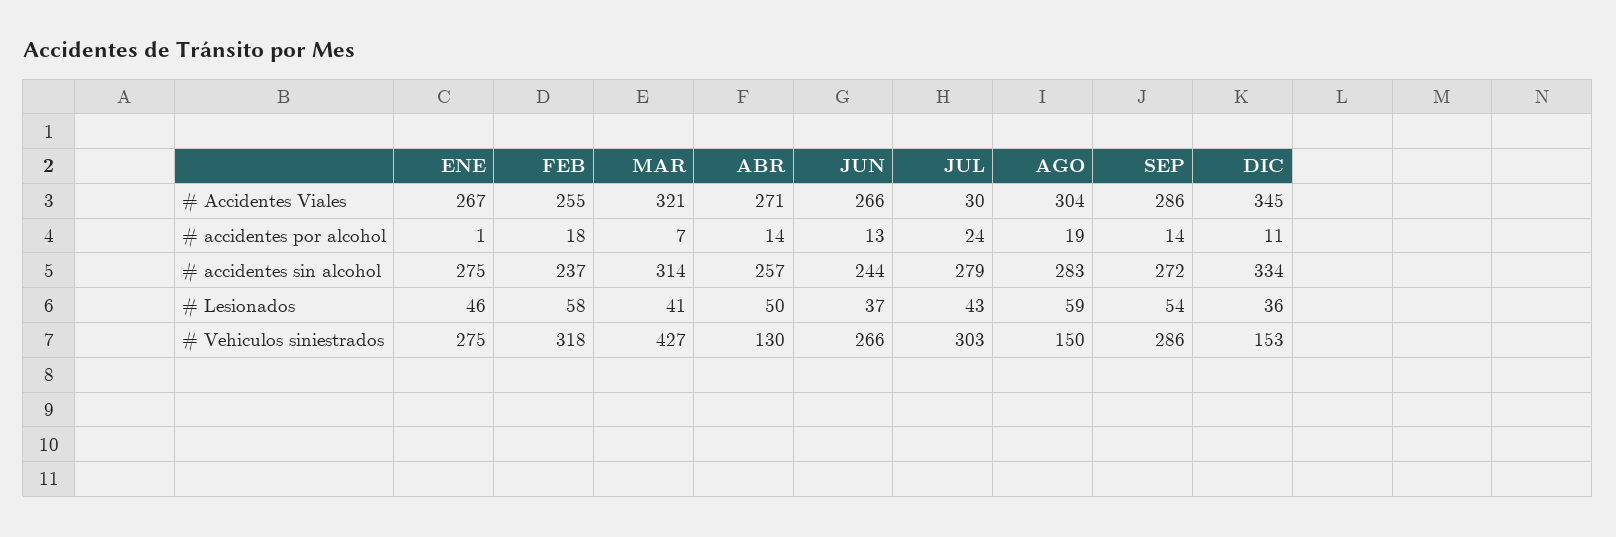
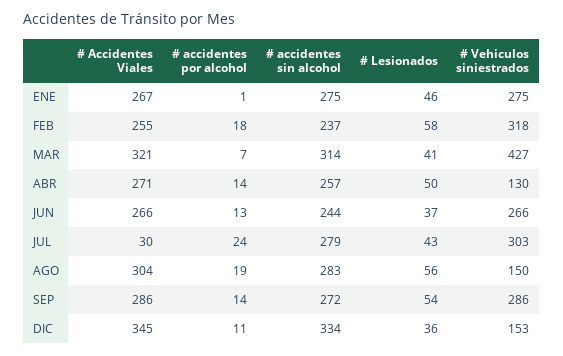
  {
    "ENE": {
      "# Accidentes Viales": 267,
      "# accidentes por alcohol": 1,
      "# accidentes sin alcohol": 275,
      "# Lesionados": 46,
      "# Vehiculos siniestrados": 275
    },
    "FEB": {
      "# Accidentes Viales": 255,
      "# accidentes por alcohol": 18,
      "# accidentes sin alcohol": 237,
      "# Lesionados": 58,
      "# Vehiculos siniestrados": 318
    },
    "MAR": {
      "# Accidentes Viales": 321,
      "# accidentes por alcohol": 7,
      "# accidentes sin alcohol": 314,
      "# Lesionados": 41,
      "# Vehiculos siniestrados": 427
    },
    "ABR": {
      "# Accidentes Viales": 271,
      "# accidentes por alcohol": 14,
      "# accidentes sin alcohol": 257,
      "# Lesionados": 50,
      "# Vehiculos siniestrados": 130
    },
    "JUN": {
      "# Accidentes Viales": 266,
      "# accidentes por alcohol": 13,
      "# accidentes sin alcohol": 244,
      "# Lesionados": 37,
      "# Vehiculos siniestrados": 266
    },
    "JUL": {
      "# Accidentes Viales": 30,
      "# accidentes por alcohol": 24,
      "# accidentes sin alcohol": 279,
      "# Lesionados": 43,
      "# Vehiculos siniestrados": 303
    },
    "AGO": {
      "# Accidentes Viales": 304,
      "# accidentes por alcohol": 19,
      "# accidentes sin alcohol": 283,
-     "# Lesionados": 59,
+     "# Lesionados": 56,
      "# Vehiculos siniestrados": 150
    },
    "SEP": {
      "# Accidentes Viales": 286,
      "# accidentes por alcohol": 14,
      "# accidentes sin alcohol": 272,
      "# Lesionados": 54,
      "# Vehiculos siniestrados": 286
    },
    "DIC": {
      "# Accidentes Viales": 345,
      "# accidentes por alcohol": 11,
      "# accidentes sin alcohol": 334,
      "# Lesionados": 36,
      "# Vehiculos siniestrados": 153
    }
  }

